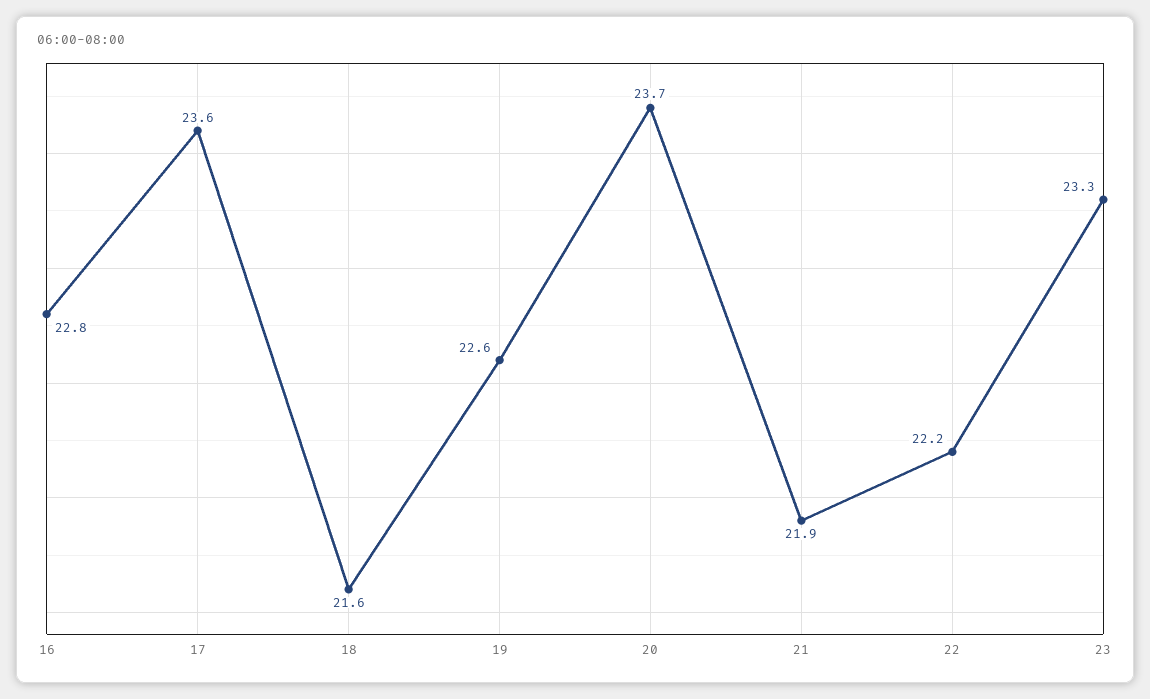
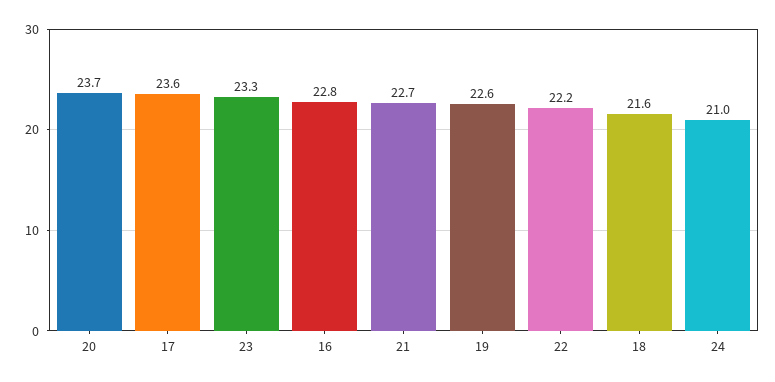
  {
    "16": 22.8,
    "17": 23.6,
    "18": 21.6,
    "19": 22.6,
    "20": 23.7,
-   "21": 21.9,
+   "21": 22.7,
    "22": 22.2,
-   "23": 23.3
+   "23": 23.3,
+   "24": 21
  }

